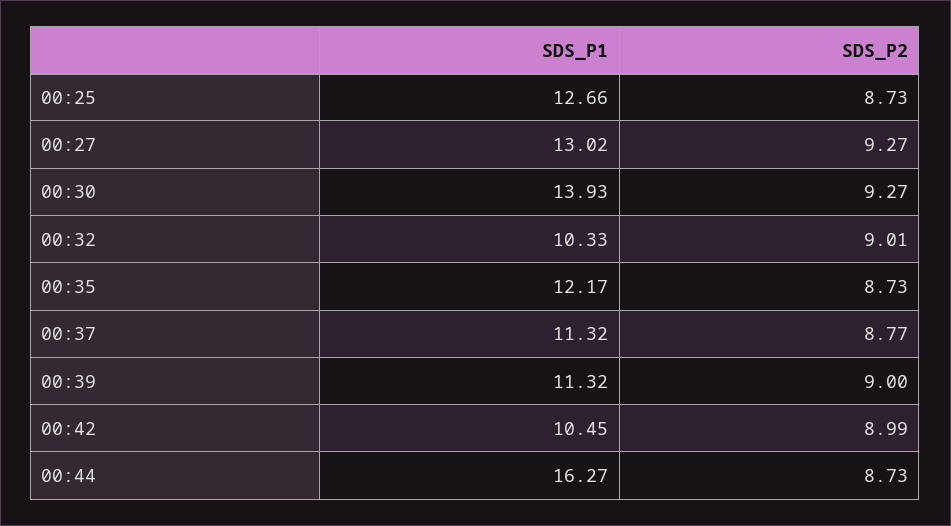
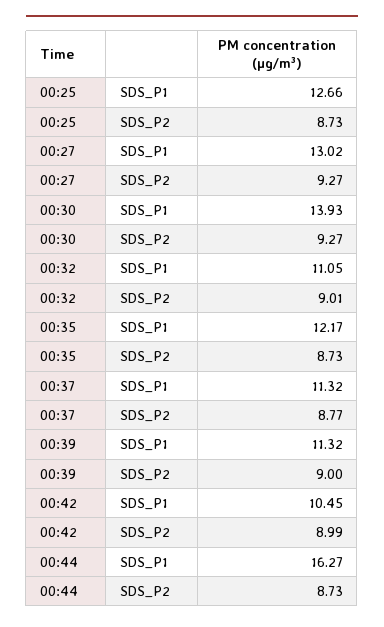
  {
    "SDS_P1": {
      "00:25": 12.66,
      "00:27": 13.02,
      "00:30": 13.93,
-     "00:32": 10.33,
+     "00:32": 11.05,
      "00:35": 12.17,
      "00:37": 11.32,
      "00:39": 11.32,
      "00:42": 10.45,
      "00:44": 16.27
    },
    "SDS_P2": {
      "00:25": 8.73,
      "00:27": 9.27,
      "00:30": 9.27,
      "00:32": 9.01,
      "00:35": 8.73,
      "00:37": 8.77,
      "00:39": 9,
      "00:42": 8.99,
      "00:44": 8.73
    }
  }

